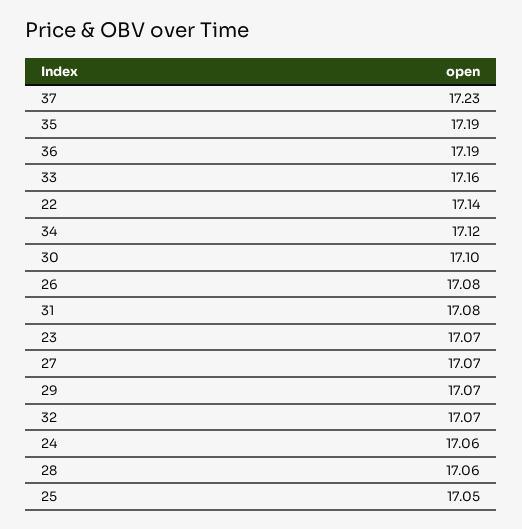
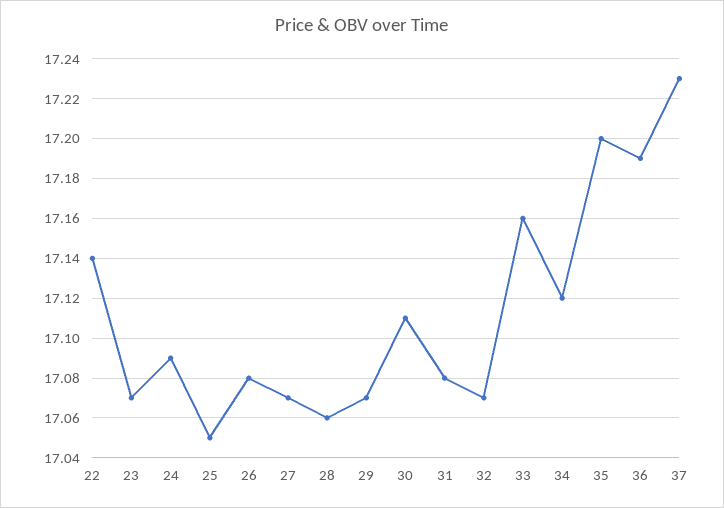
  {
    "37": 17.23,
-   "35": 17.19,
+   "35": 17.2,
    "36": 17.19,
    "33": 17.16,
    "22": 17.14,
    "34": 17.12,
-   "30": 17.1,
+   "30": 17.11,
    "26": 17.08,
    "31": 17.08,
    "23": 17.07,
    "27": 17.07,
    "29": 17.07,
    "32": 17.07,
-   "24": 17.06,
+   "24": 17.09,
    "28": 17.06,
    "25": 17.05
  }

